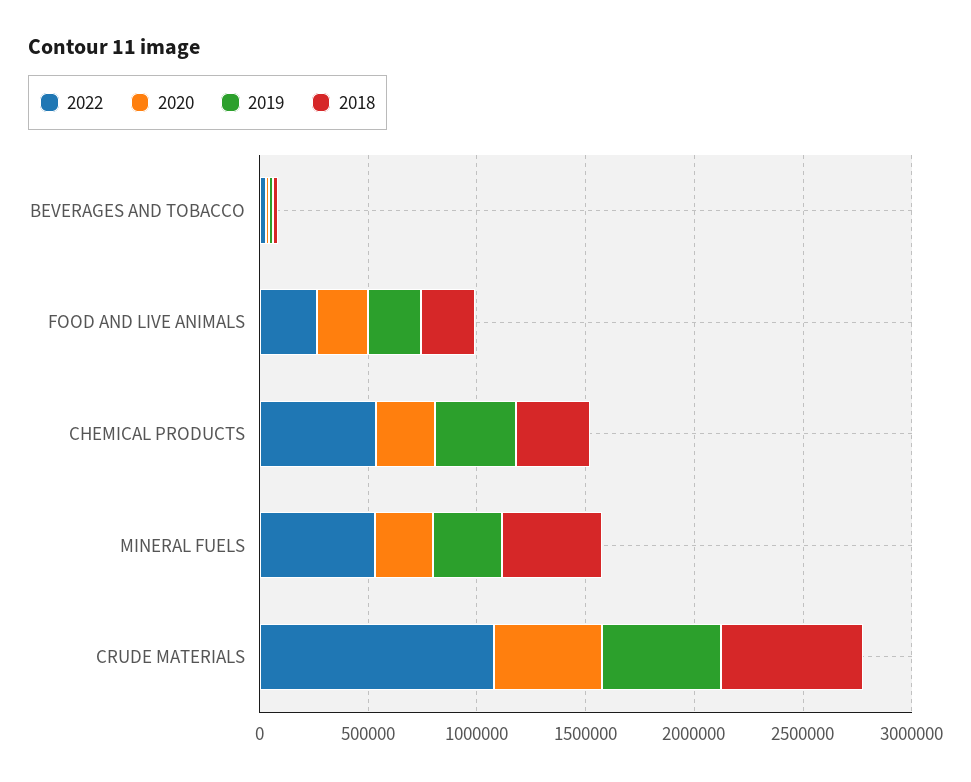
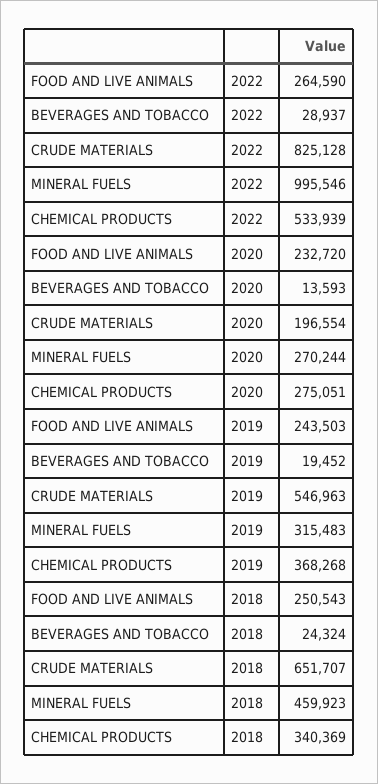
  {
    "2022": {
      "BEVERAGES AND TOBACCO": 28937,
      "FOOD AND LIVE ANIMALS": 264590,
      "CHEMICAL PRODUCTS": 533939,
-     "MINERAL FUELS": 500000,
+     "MINERAL FUELS": 995546,
-     "CRUDE MATERIALS": 1100000
+     "CRUDE MATERIALS": 825128
    },
    "2020": {
      "BEVERAGES AND TOBACCO": 13593,
      "FOOD AND LIVE ANIMALS": 232720,
      "CHEMICAL PRODUCTS": 275051,
      "MINERAL FUELS": 270244,
-     "CRUDE MATERIALS": 500000
+     "CRUDE MATERIALS": 196554
    },
    "2019": {
      "BEVERAGES AND TOBACCO": 19452,
      "FOOD AND LIVE ANIMALS": 243503,
      "CHEMICAL PRODUCTS": 368268,
      "MINERAL FUELS": 315483,
      "CRUDE MATERIALS": 546963
    },
    "2018": {
      "BEVERAGES AND TOBACCO": 24324,
      "FOOD AND LIVE ANIMALS": 250543,
      "CHEMICAL PRODUCTS": 340369,
      "MINERAL FUELS": 459923,
      "CRUDE MATERIALS": 651707
    }
  }

